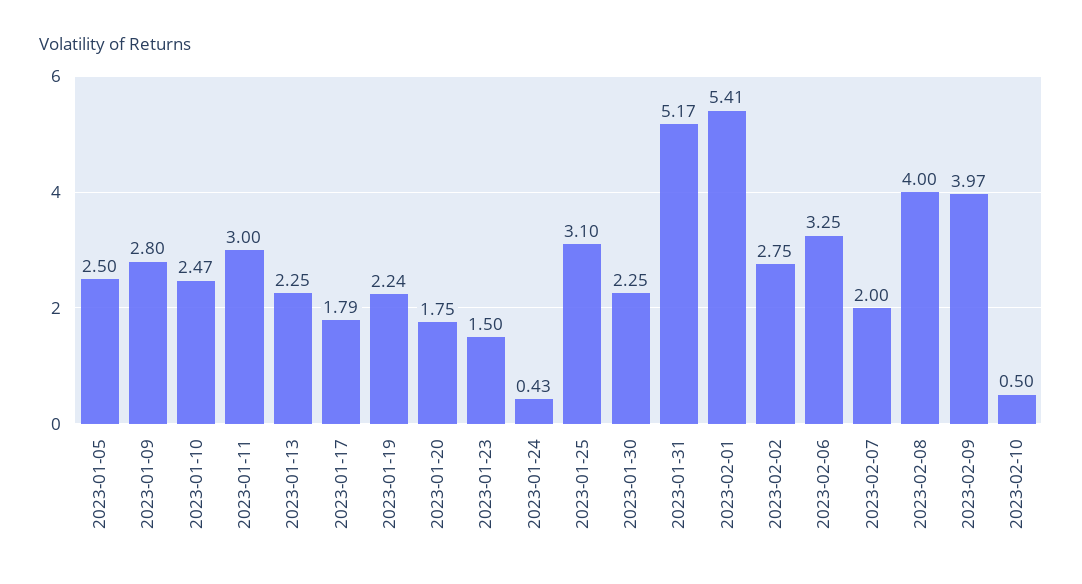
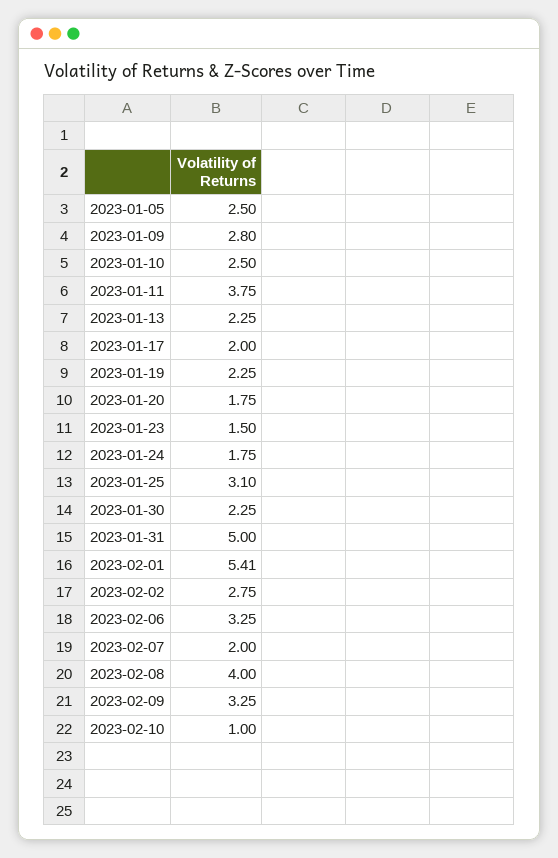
  {
    "2023-01-05": 2.5,
    "2023-01-09": 2.8,
-   "2023-01-10": 2.47,
+   "2023-01-10": 2.5,
-   "2023-01-11": 3,
+   "2023-01-11": 3.75,
    "2023-01-13": 2.25,
-   "2023-01-17": 1.79,
+   "2023-01-17": 2,
-   "2023-01-19": 2.24,
+   "2023-01-19": 2.25,
    "2023-01-20": 1.75,
    "2023-01-23": 1.5,
-   "2023-01-24": 0.43,
+   "2023-01-24": 1.75,
    "2023-01-25": 3.1,
    "2023-01-30": 2.25,
-   "2023-01-31": 5.17,
+   "2023-01-31": 5,
    "2023-02-01": 5.41,
    "2023-02-02": 2.75,
    "2023-02-06": 3.25,
    "2023-02-07": 2,
    "2023-02-08": 4,
-   "2023-02-09": 3.97,
+   "2023-02-09": 3.25,
-   "2023-02-10": 0.5
+   "2023-02-10": 1
  }

